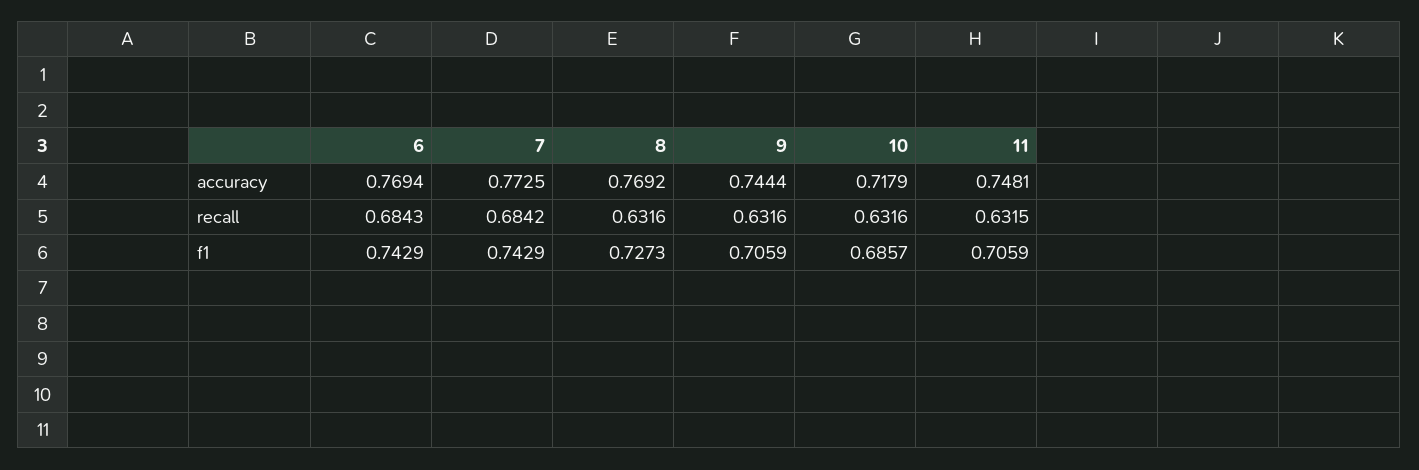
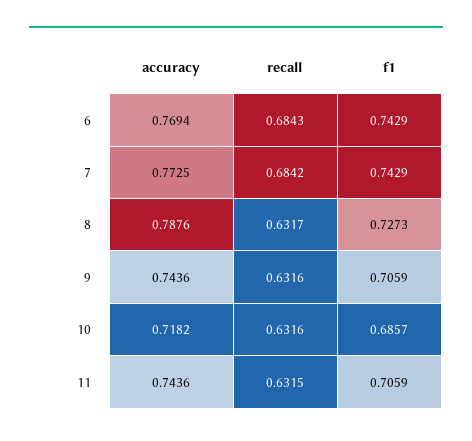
  {
    "6": {
      "accuracy": 0.7694,
      "recall": 0.6843,
      "f1": 0.7429
    },
    "7": {
      "accuracy": 0.7725,
      "recall": 0.6842,
      "f1": 0.7429
    },
    "8": {
-     "accuracy": 0.7692,
+     "accuracy": 0.7876,
-     "recall": 0.6316,
+     "recall": 0.6317,
      "f1": 0.7273
    },
    "9": {
-     "accuracy": 0.7444,
+     "accuracy": 0.7436,
      "recall": 0.6316,
      "f1": 0.7059
    },
    "10": {
-     "accuracy": 0.7179,
+     "accuracy": 0.7182,
      "recall": 0.6316,
      "f1": 0.6857
    },
    "11": {
-     "accuracy": 0.7481,
+     "accuracy": 0.7436,
      "recall": 0.6315,
      "f1": 0.7059
    }
  }

